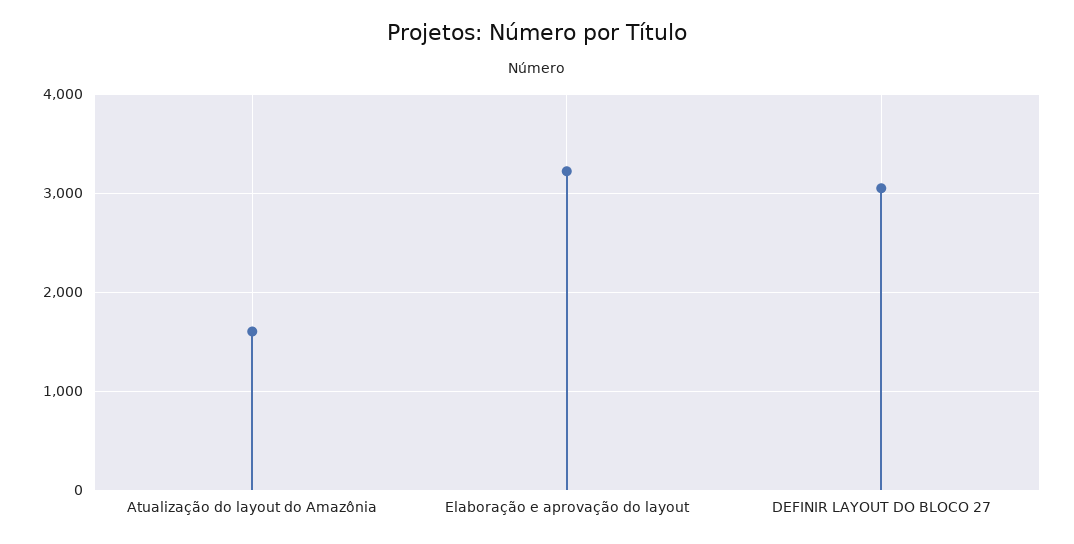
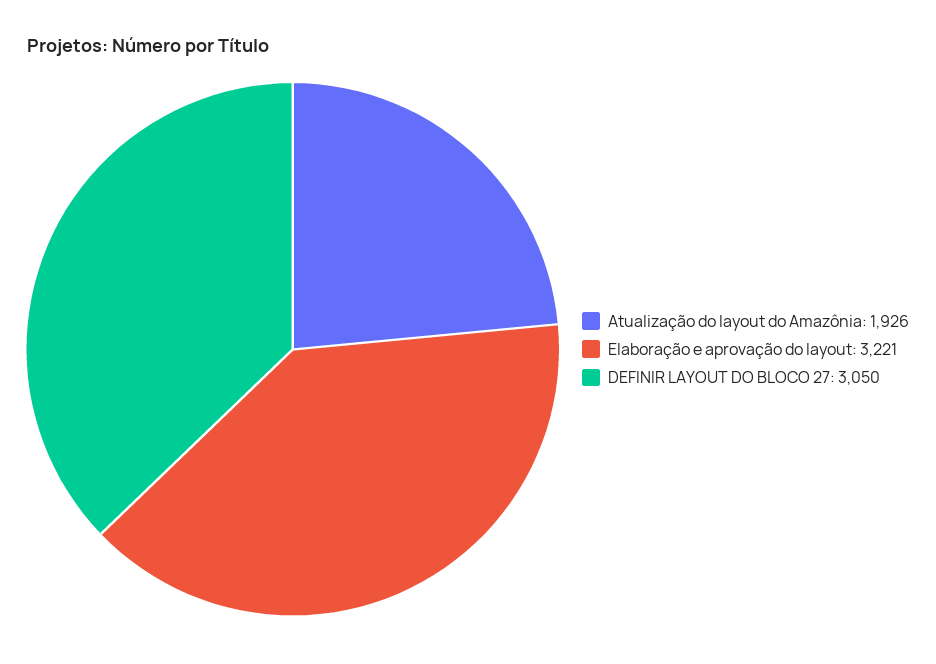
  {
-   "Atualização do layout do Amazônia": 1600,
+   "Atualização do layout do Amazônia": 1926,
    "Elaboração e aprovação do layout": 3221,
    "DEFINIR LAYOUT DO BLOCO 27": 3050
  }

